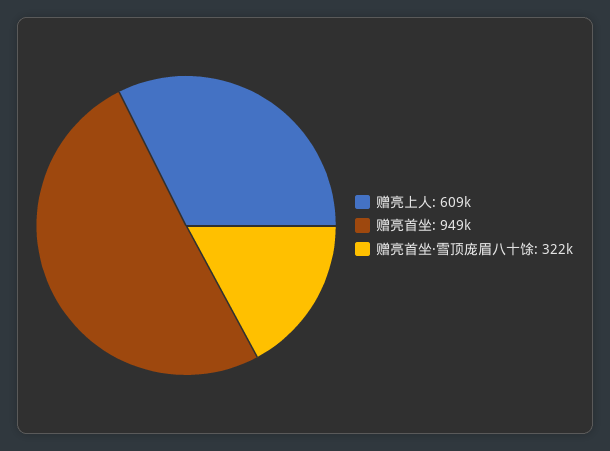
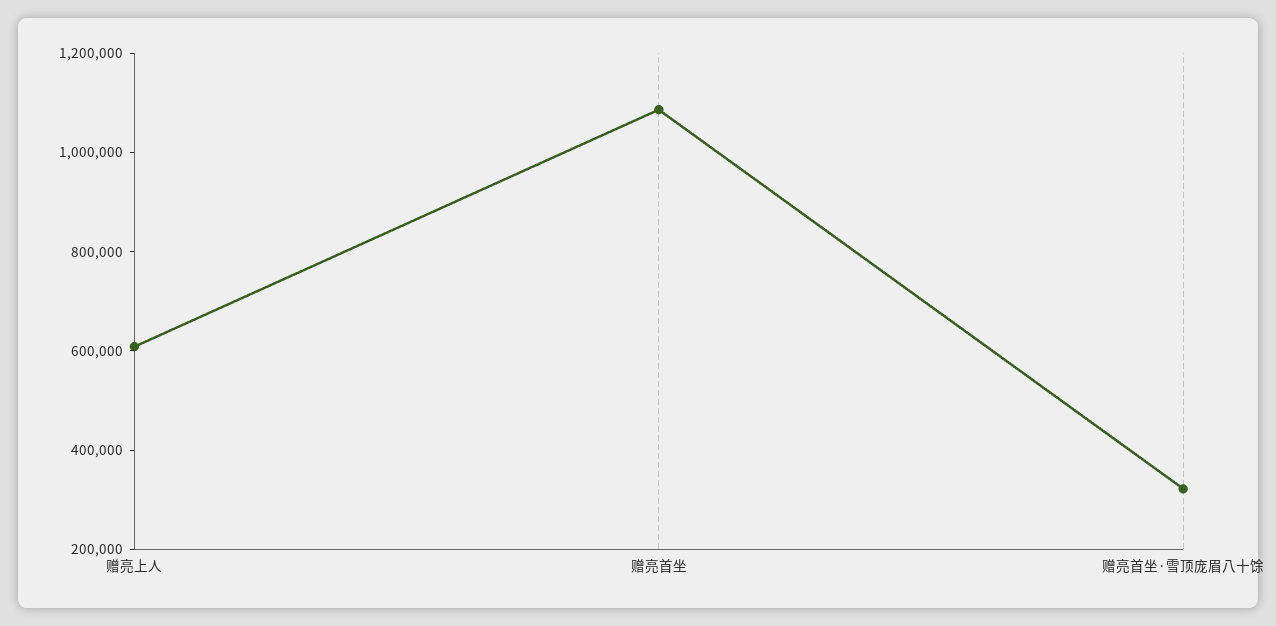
  {
    "赠亮上人": 609000,
-   "赠亮首坐": 949000,
+   "赠亮首坐": 1100000,
    "赠亮首坐·雪顶庞眉八十馀": 322000
  }

